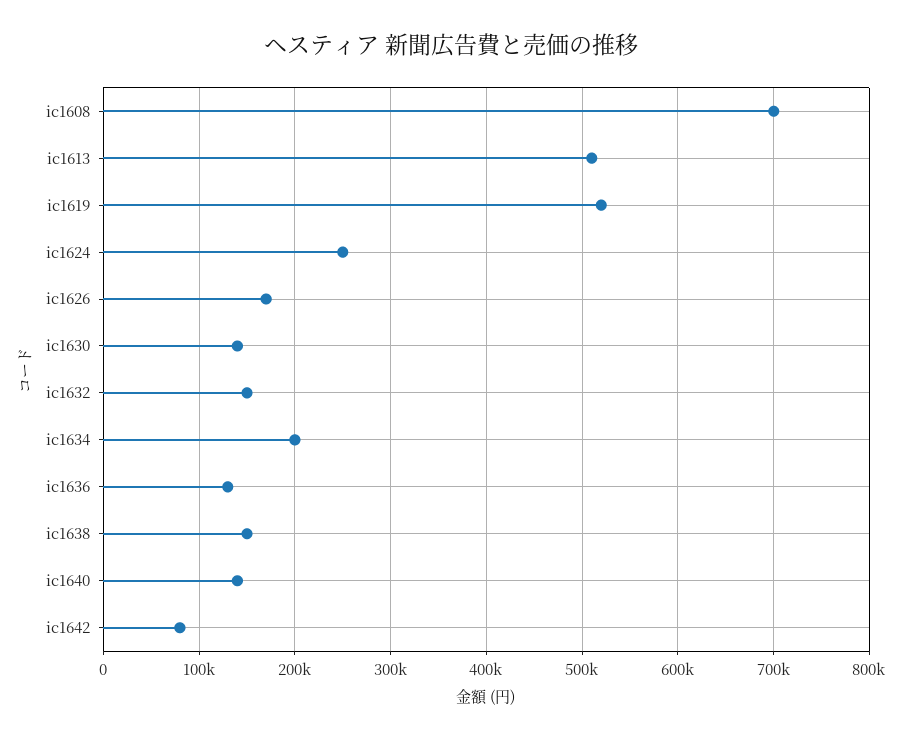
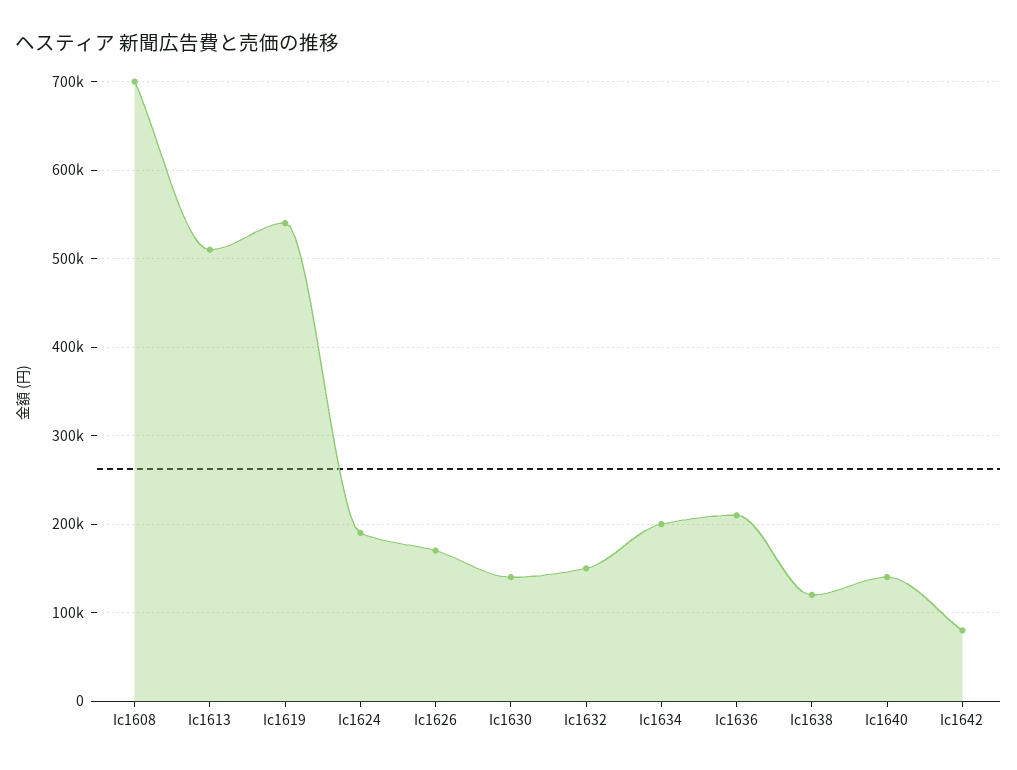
  {
    "ic1608": 700000,
    "ic1613": 510000,
-   "ic1619": 520000,
+   "ic1619": 540000,
-   "ic1624": 250000,
+   "ic1624": 190000,
    "ic1626": 170000,
    "ic1630": 140000,
    "ic1632": 150000,
    "ic1634": 200000,
-   "ic1636": 130000,
+   "ic1636": 210000,
-   "ic1638": 150000,
+   "ic1638": 120000,
    "ic1640": 140000,
    "ic1642": 80000
  }

